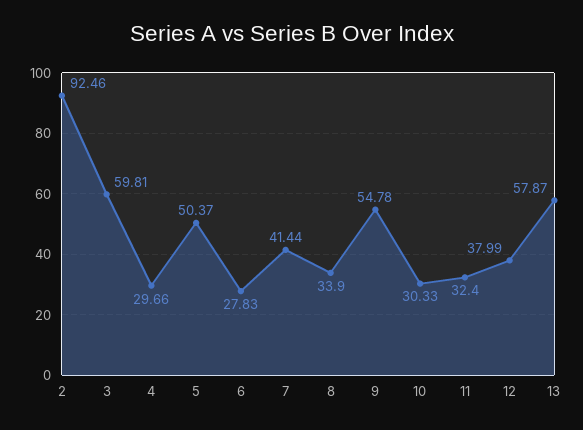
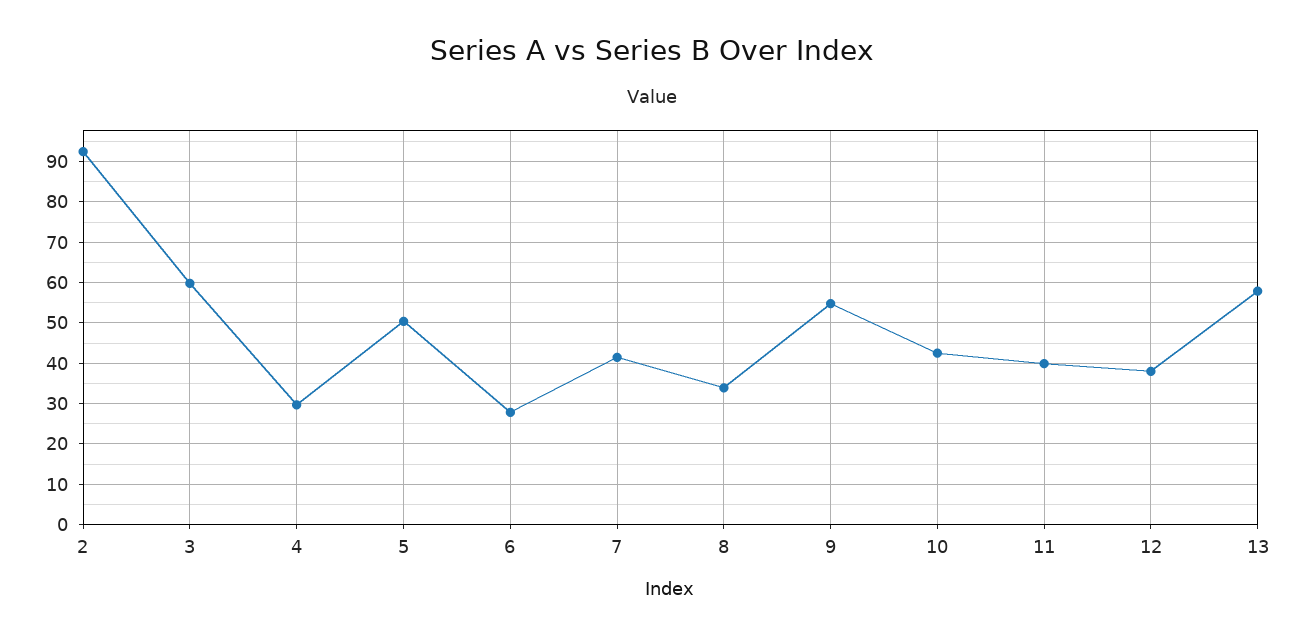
  {
    "2": 92.46,
    "3": 59.81,
    "4": 29.66,
    "5": 50.37,
    "6": 27.83,
    "7": 41.44,
    "8": 33.9,
    "9": 54.78,
-   "10": 30.33,
+   "10": 42,
-   "11": 32.4,
+   "11": 40,
    "12": 37.99,
    "13": 57.87
  }

